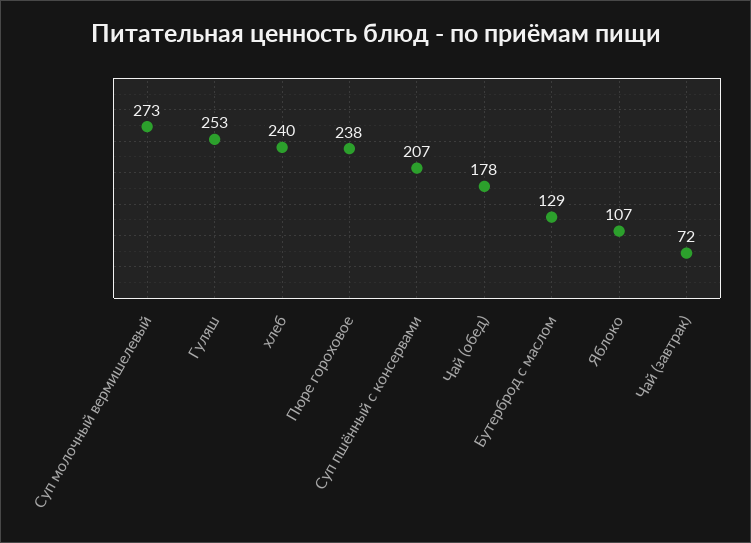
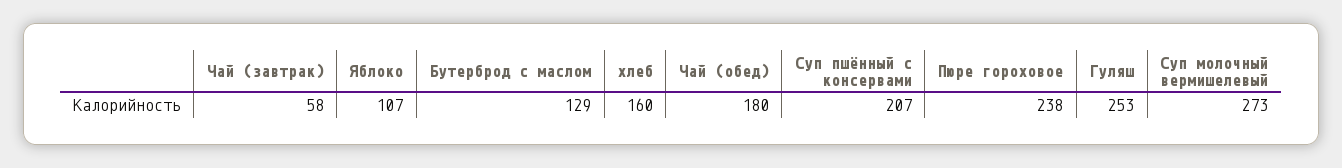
  {
    "Суп молочный вермишелевый": 273,
    "Гуляш": 253,
-   "хлеб": 240,
+   "хлеб": 160,
    "Пюре гороховое": 238,
    "Суп пшённый с консервами": 207,
-   "Чай (обед)": 178,
+   "Чай (обед)": 180,
    "Бутерброд с маслом": 129,
    "Яблоко": 107,
-   "Чай (завтрак)": 72
+   "Чай (завтрак)": 58
  }

